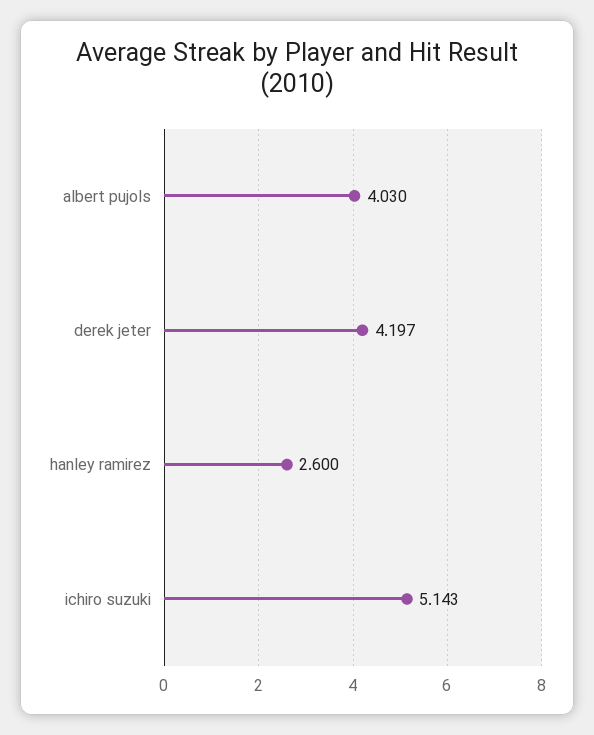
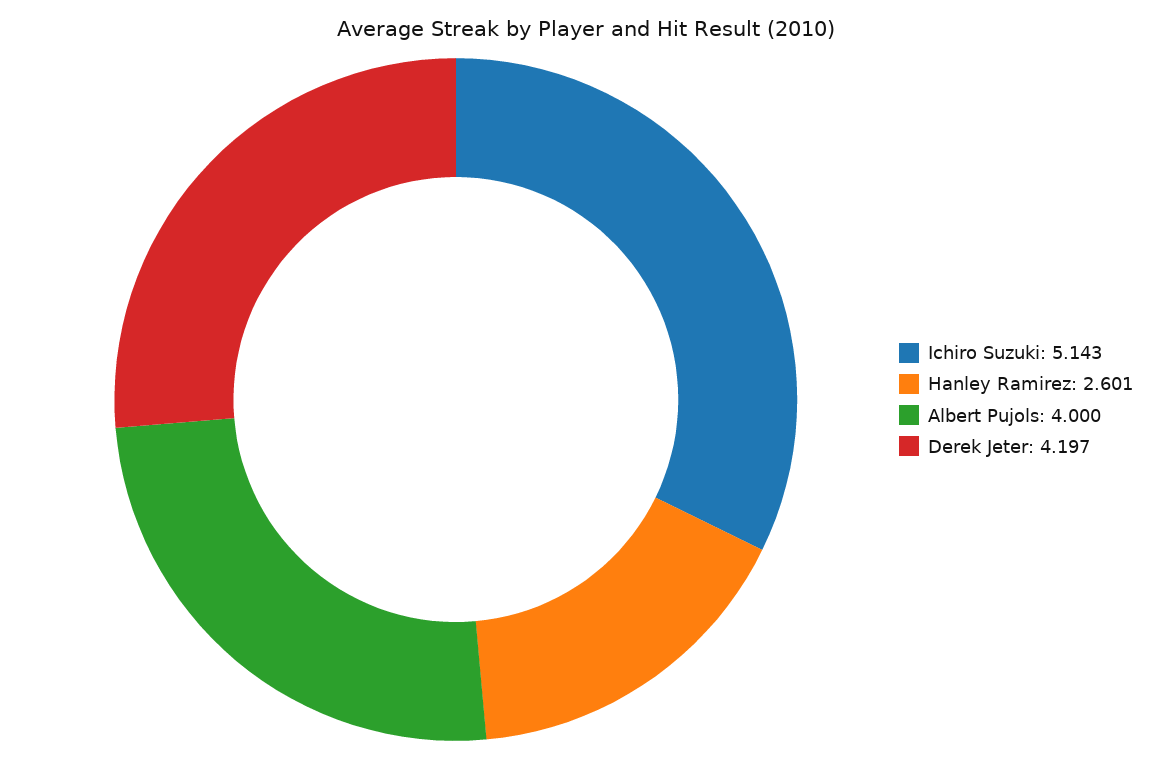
  {
-   "albert pujols": 4.03,
+   "albert pujols": 4,
    "derek jeter": 4.197,
-   "hanley ramirez": 2.6,
+   "hanley ramirez": 2.601,
    "ichiro suzuki": 5.143
  }

